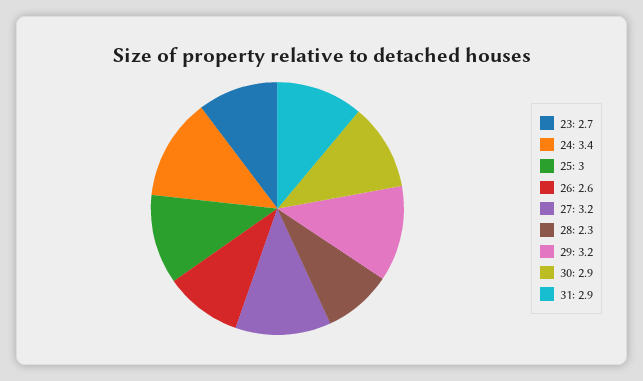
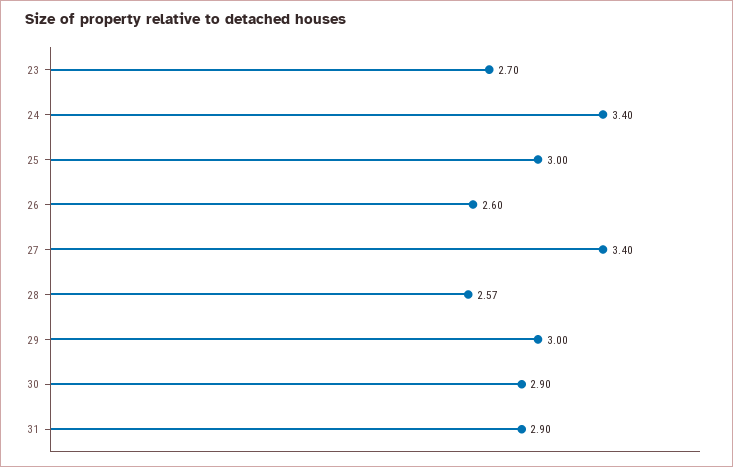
  {
    "23": 2.7,
    "24": 3.4,
    "25": 3,
    "26": 2.6,
-   "27": 3.2,
+   "27": 3.4,
-   "28": 2.3,
+   "28": 2.57,
-   "29": 3.2,
+   "29": 3,
    "30": 2.9,
    "31": 2.9
  }

